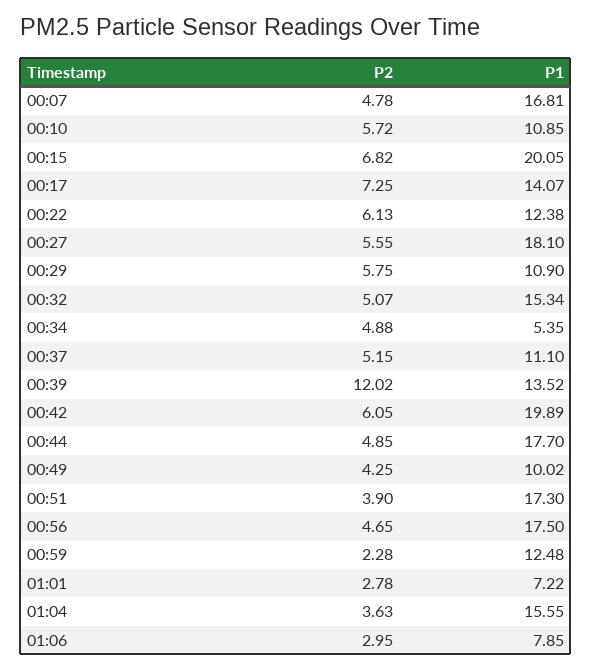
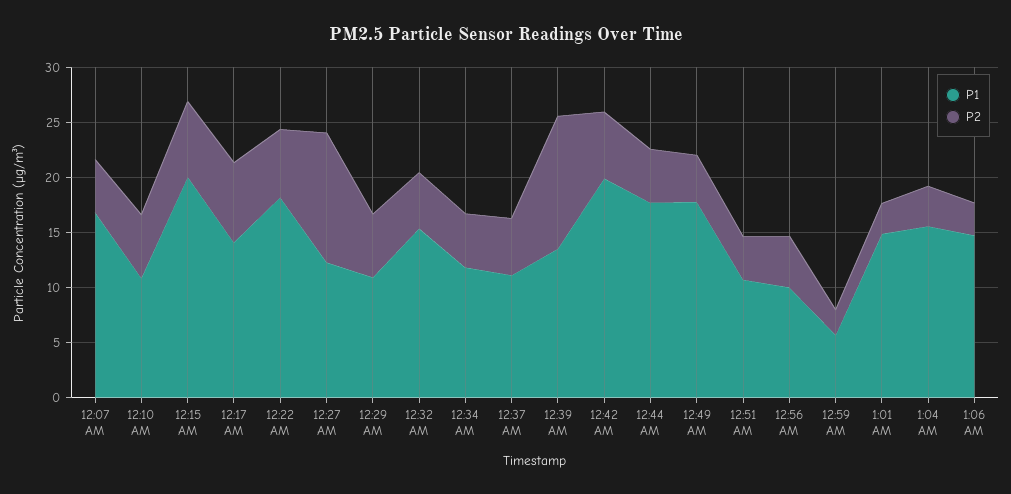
  {
    "P2": {
      "00:07": 4.78,
      "00:10": 5.72,
      "00:15": 6.82,
      "00:17": 7.25,
      "00:22": 6.13,
-     "00:27": 5.55,
+     "00:27": 12,
      "00:29": 5.75,
      "00:32": 5.07,
      "00:34": 4.88,
      "00:37": 5.15,
      "00:39": 12.02,
      "00:42": 6.05,
      "00:44": 4.85,
      "00:49": 4.25,
      "00:51": 3.9,
      "00:56": 4.65,
      "00:59": 2.28,
      "01:01": 2.78,
      "01:04": 3.63,
      "01:06": 2.95
    },
    "P1": {
      "00:07": 16.81,
      "00:10": 10.85,
      "00:15": 20.05,
      "00:17": 14.07,
-     "00:22": 12.38,
+     "00:22": 18,
-     "00:27": 18.1,
+     "00:27": 12,
      "00:29": 10.9,
      "00:32": 15.34,
-     "00:34": 5.35,
+     "00:34": 12,
      "00:37": 11.1,
      "00:39": 13.52,
      "00:42": 19.89,
      "00:44": 17.7,
-     "00:49": 10.02,
+     "00:49": 18,
-     "00:51": 17.3,
+     "00:51": 11,
-     "00:56": 17.5,
+     "00:56": 10,
-     "00:59": 12.48,
+     "00:59": 6,
-     "01:01": 7.22,
+     "01:01": 15,
      "01:04": 15.55,
-     "01:06": 7.85
+     "01:06": 15
    }
  }

